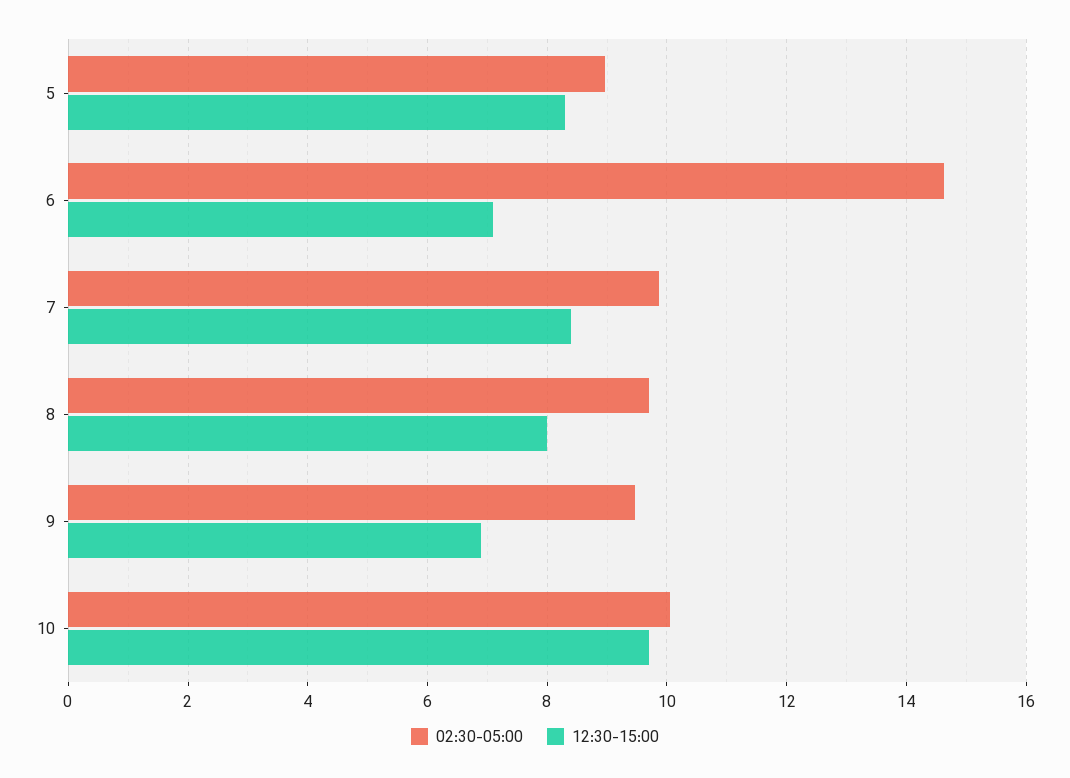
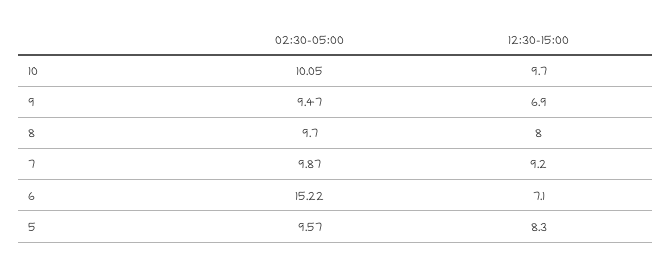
  {
    "02:30-05:00": {
-     "5": 9,
+     "5": 9.57,
-     "6": 14.6,
+     "6": 15.22,
      "7": 9.87,
      "8": 9.7,
      "9": 9.47,
      "10": 10.05
    },
    "12:30-15:00": {
      "5": 8.3,
      "6": 7.1,
-     "7": 8.4,
+     "7": 9.2,
      "8": 8,
      "9": 6.9,
      "10": 9.7
    }
  }

